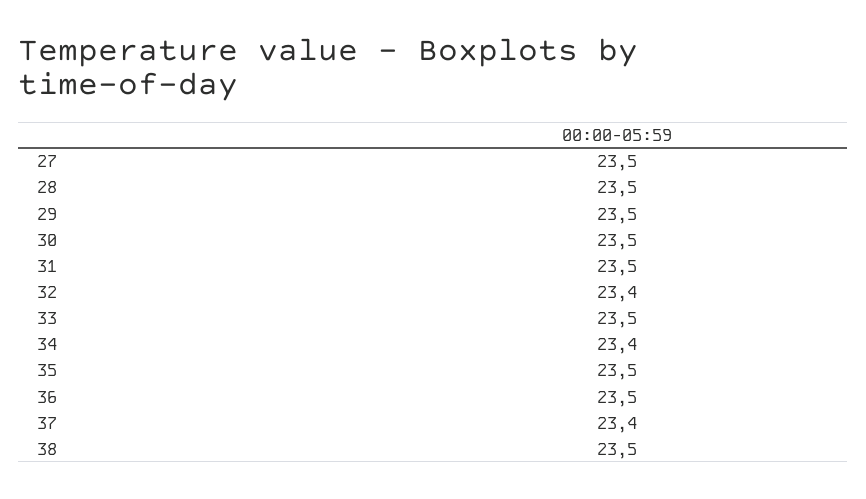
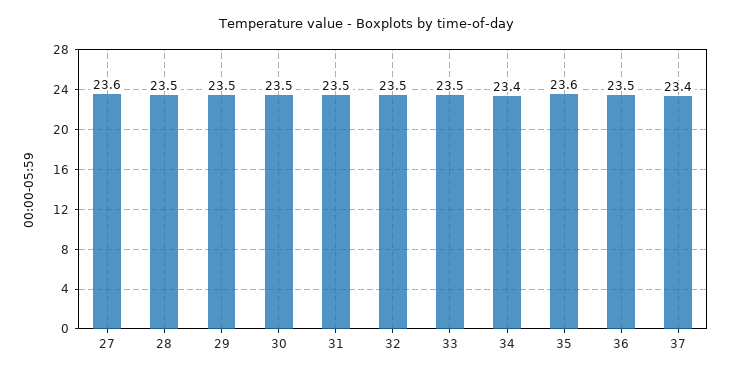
  {
-   "27": 23.5,
+   "27": 23.6,
    "28": 23.5,
    "29": 23.5,
    "30": 23.5,
    "31": 23.5,
-   "32": 23.4,
+   "32": 23.5,
    "33": 23.5,
    "34": 23.4,
-   "35": 23.5,
+   "35": 23.6,
    "36": 23.5,
-   "37": 23.4,
+   "37": 23.4
-   "38": 23.5
  }

